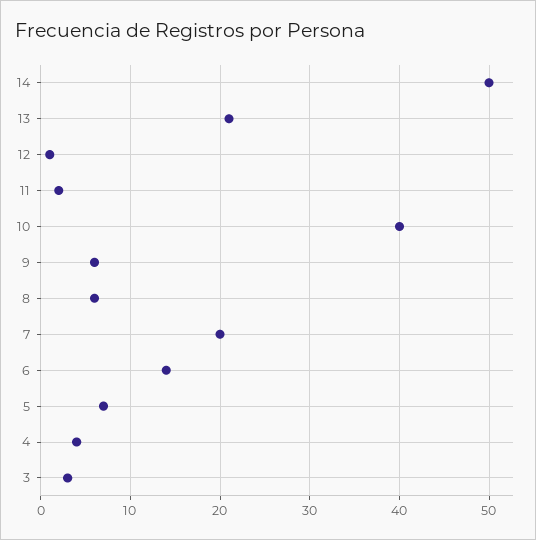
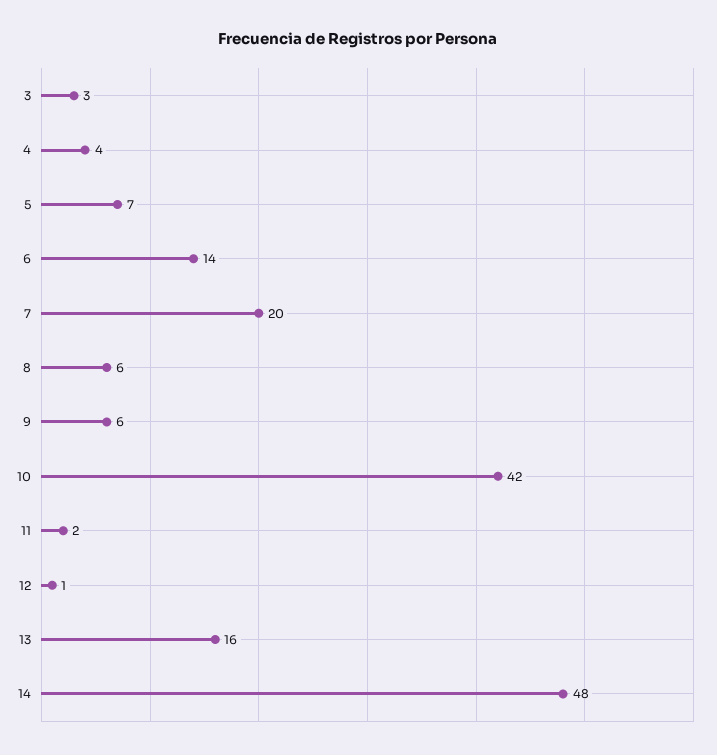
  {
-   "14": 50,
+   "14": 48,
-   "13": 21,
+   "13": 16,
    "12": 1,
    "11": 2,
-   "10": 40,
+   "10": 42,
    "9": 6,
    "8": 6,
    "7": 20,
    "6": 14,
    "5": 7,
    "4": 4,
    "3": 3
  }

